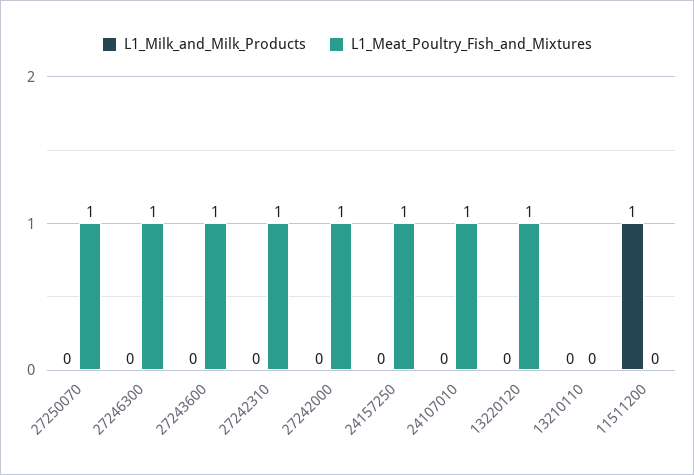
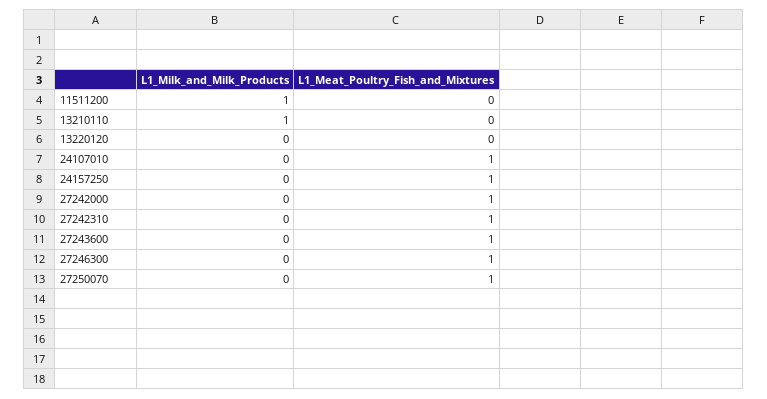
  {
    "L1_Milk_and_Milk_Products": {
      "27250070": 0,
      "27246300": 0,
      "27243600": 0,
      "27242310": 0,
      "27242000": 0,
      "24157250": 0,
      "24107010": 0,
      "13220120": 0,
-     "13210110": 0,
+     "13210110": 1,
      "11511200": 1
    },
    "L1_Meat_Poultry_Fish_and_Mixtures": {
      "27250070": 1,
      "27246300": 1,
      "27243600": 1,
      "27242310": 1,
      "27242000": 1,
      "24157250": 1,
      "24107010": 1,
-     "13220120": 1,
+     "13220120": 0,
      "13210110": 0,
      "11511200": 0
    }
  }

